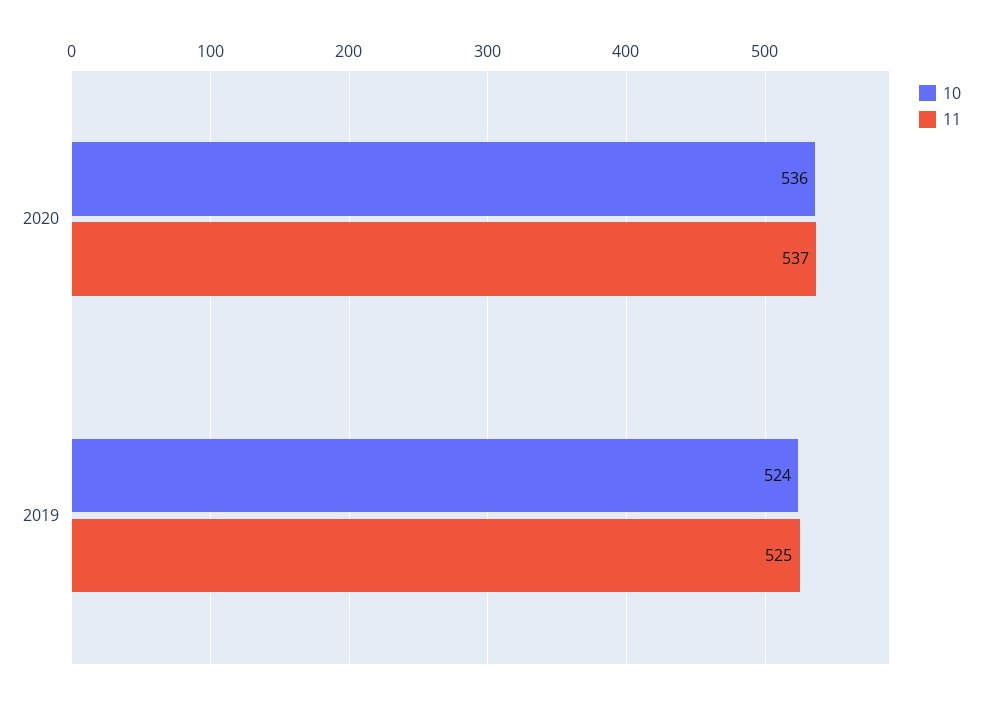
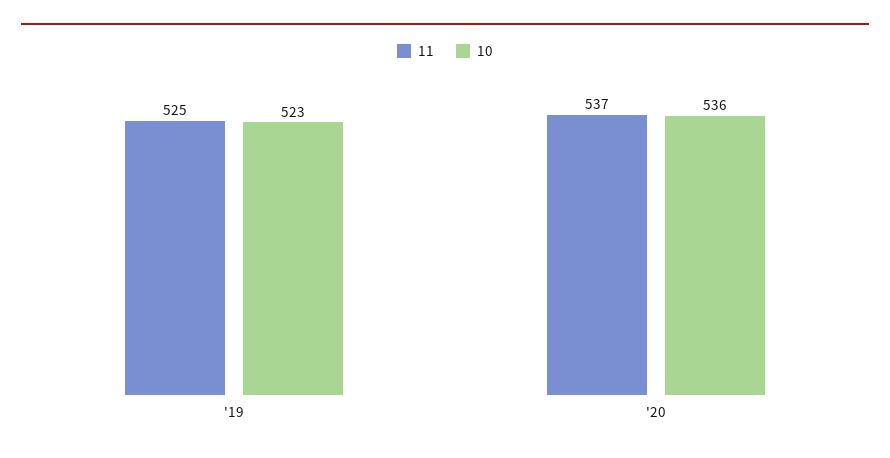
  {
    "10": {
      "2020": 536,
-     "2019": 524
+     "2019": 523
    },
    "11": {
      "2020": 537,
      "2019": 525
    }
  }

